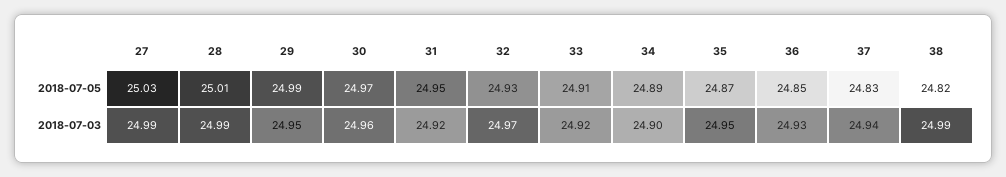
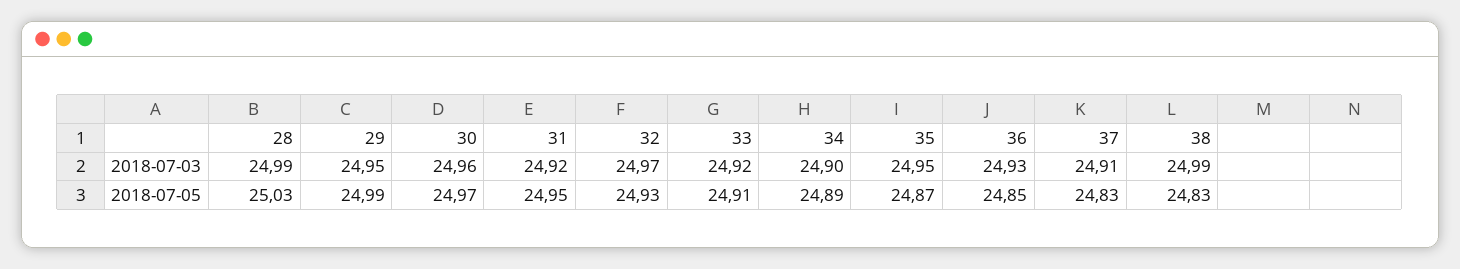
  {
-   "27": {
-     "2018-07-05": 25.03,
-     "2018-07-03": 24.99
-   },
    "28": {
-     "2018-07-05": 25.01,
+     "2018-07-05": 25.03,
      "2018-07-03": 24.99
    },
    "29": {
      "2018-07-05": 24.99,
      "2018-07-03": 24.95
    },
    "30": {
      "2018-07-05": 24.97,
      "2018-07-03": 24.96
    },
    "31": {
      "2018-07-05": 24.95,
      "2018-07-03": 24.92
    },
    "32": {
      "2018-07-05": 24.93,
      "2018-07-03": 24.97
    },
    "33": {
      "2018-07-05": 24.91,
      "2018-07-03": 24.92
    },
    "34": {
      "2018-07-05": 24.89,
      "2018-07-03": 24.9
    },
    "35": {
      "2018-07-05": 24.87,
      "2018-07-03": 24.95
    },
    "36": {
      "2018-07-05": 24.85,
      "2018-07-03": 24.93
    },
    "37": {
      "2018-07-05": 24.83,
-     "2018-07-03": 24.94
+     "2018-07-03": 24.91
    },
    "38": {
-     "2018-07-05": 24.82,
+     "2018-07-05": 24.83,
      "2018-07-03": 24.99
    }
  }

